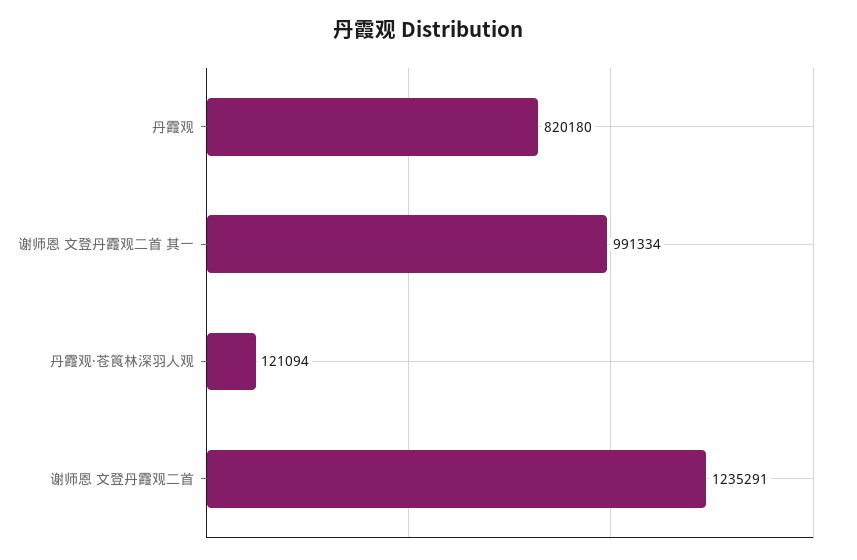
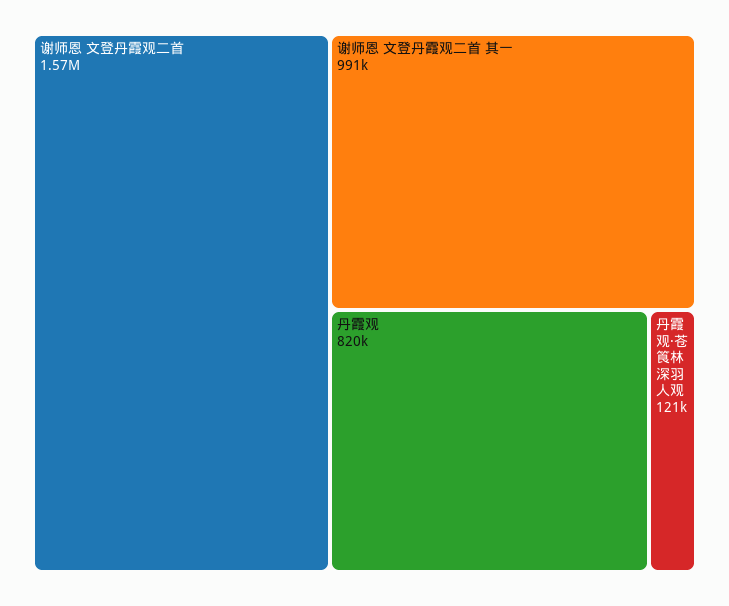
  {
    "丹霞观": 820180,
    "谢师恩 文登丹霞观二首 其一": 991334,
    "丹霞观·苍筤林深羽人观": 121094,
-   "谢师恩 文登丹霞观二首": 1235291
+   "谢师恩 文登丹霞观二首": 1570000
  }

